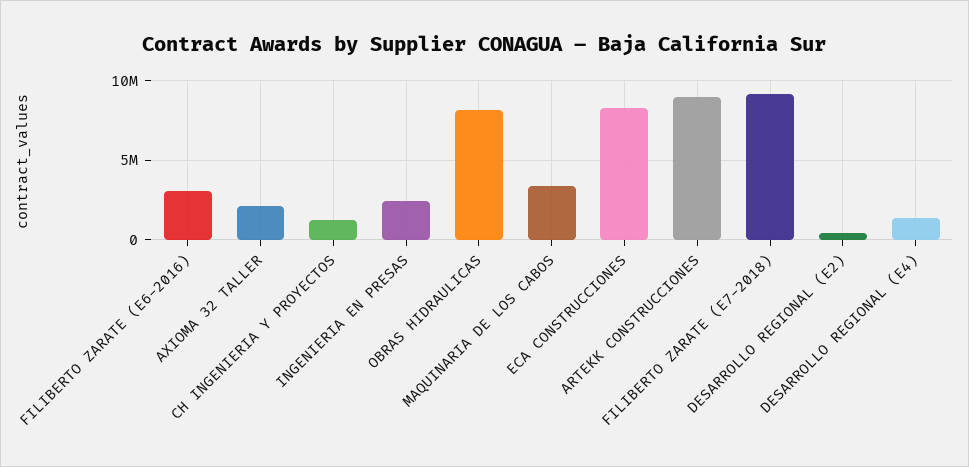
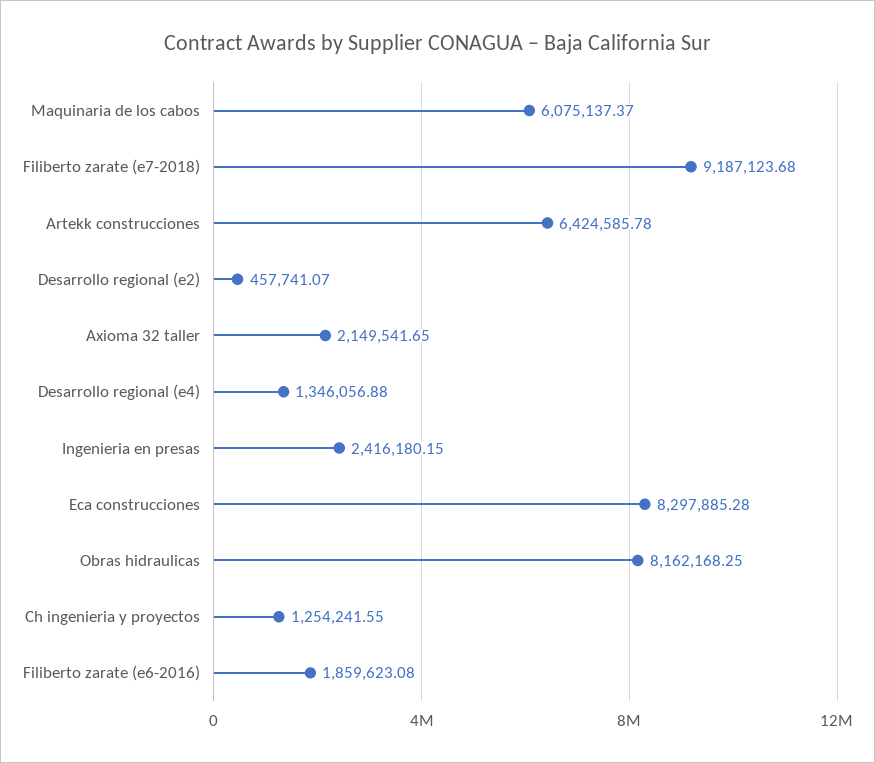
  {
-   "FILIBERTO ZARATE (E6-2016)": 3000000,
+   "FILIBERTO ZARATE (E6-2016)": 1859623.08,
    "AXIOMA 32 TALLER": 2149541.65,
    "CH INGENIERIA Y PROYECTOS": 1254241.55,
    "INGENIERIA EN PRESAS": 2416180.15,
    "OBRAS HIDRAULICAS": 8162168.25,
-   "MAQUINARIA DE LOS CABOS": 3500000,
+   "MAQUINARIA DE LOS CABOS": 6075137.37,
    "ECA CONSTRUCCIONES": 8297885.28,
-   "ARTEKK CONSTRUCCIONES": 9000000,
+   "ARTEKK CONSTRUCCIONES": 6424585.78,
    "FILIBERTO ZARATE (E7-2018)": 9187123.68,
    "DESARROLLO REGIONAL (E2)": 457741.07,
    "DESARROLLO REGIONAL (E4)": 1346056.88
  }

